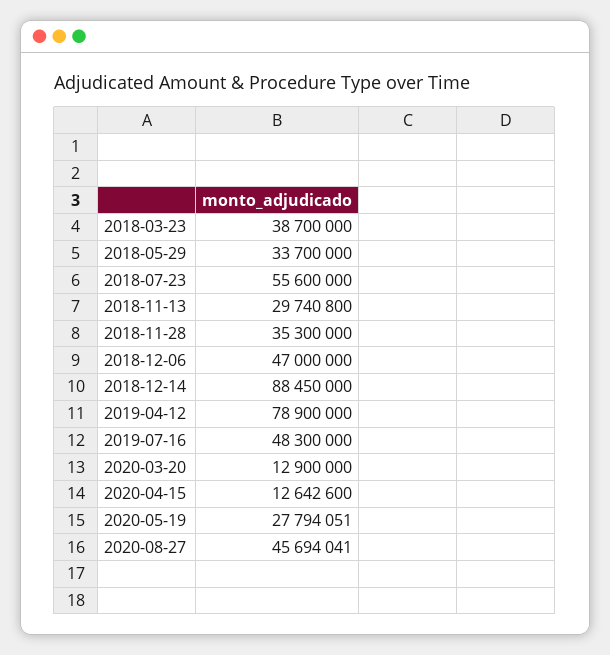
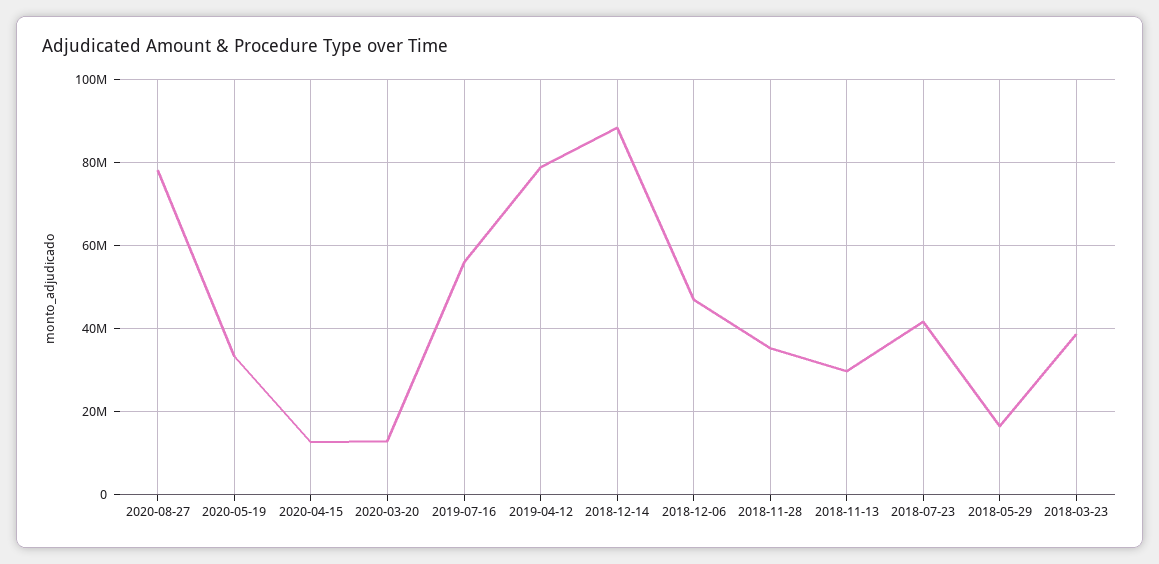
  {
    "2018-03-23": 38700000,
-   "2018-05-29": 33700000,
+   "2018-05-29": 16000000,
-   "2018-07-23": 55600000,
+   "2018-07-23": 42000000,
    "2018-11-13": 29740800,
    "2018-11-28": 35300000,
    "2018-12-06": 47000000,
    "2018-12-14": 88450000,
    "2019-04-12": 78900000,
-   "2019-07-16": 48300000,
+   "2019-07-16": 56000000,
    "2020-03-20": 12900000,
    "2020-04-15": 12642600,
-   "2020-05-19": 27794051,
+   "2020-05-19": 34000000,
-   "2020-08-27": 45694041
+   "2020-08-27": 78000000
  }

